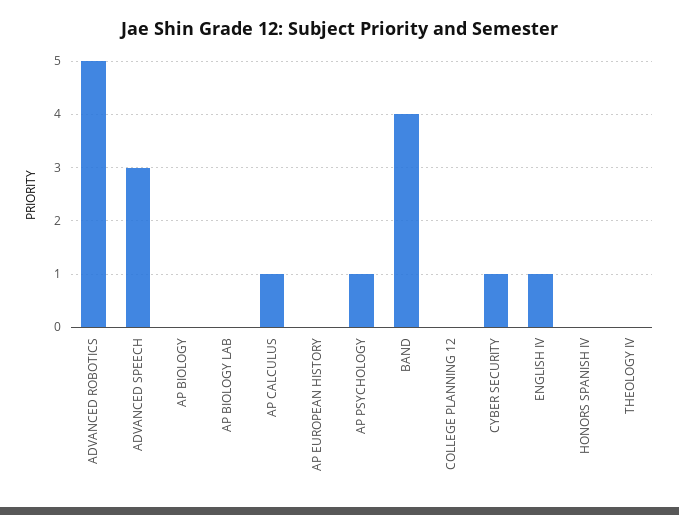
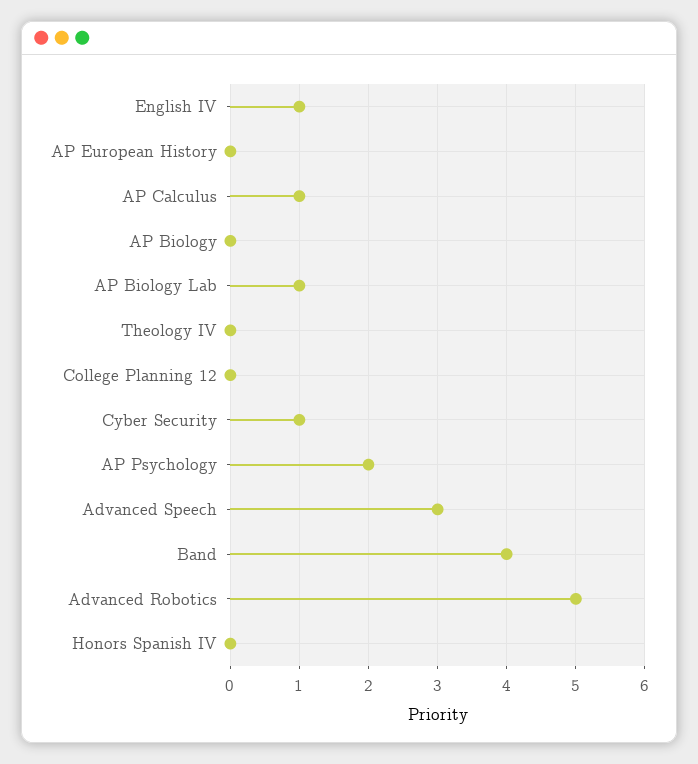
  {
    "ADVANCED ROBOTICS": 5,
    "ADVANCED SPEECH": 3,
    "AP BIOLOGY": 0,
-   "AP BIOLOGY LAB": 0,
+   "AP BIOLOGY LAB": 1,
    "AP CALCULUS": 1,
    "AP EUROPEAN HISTORY": 0,
-   "AP PSYCHOLOGY": 1,
+   "AP PSYCHOLOGY": 2,
    "BAND": 4,
    "COLLEGE PLANNING 12": 0,
    "CYBER SECURITY": 1,
    "ENGLISH IV": 1,
    "HONORS SPANISH IV": 0,
    "THEOLOGY IV": 0
  }

